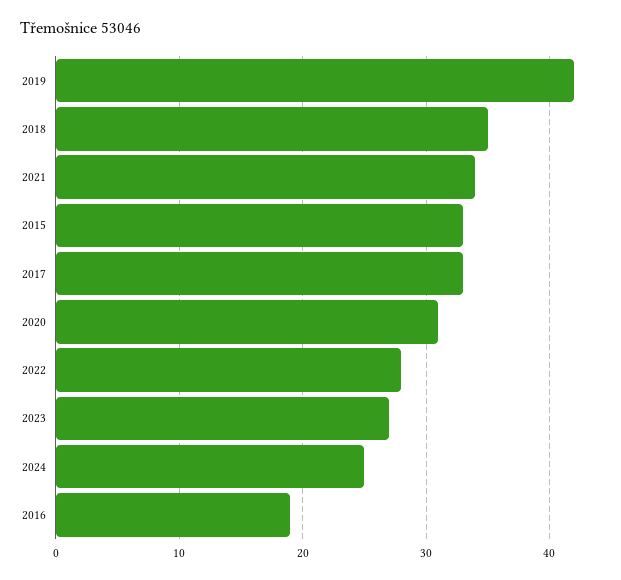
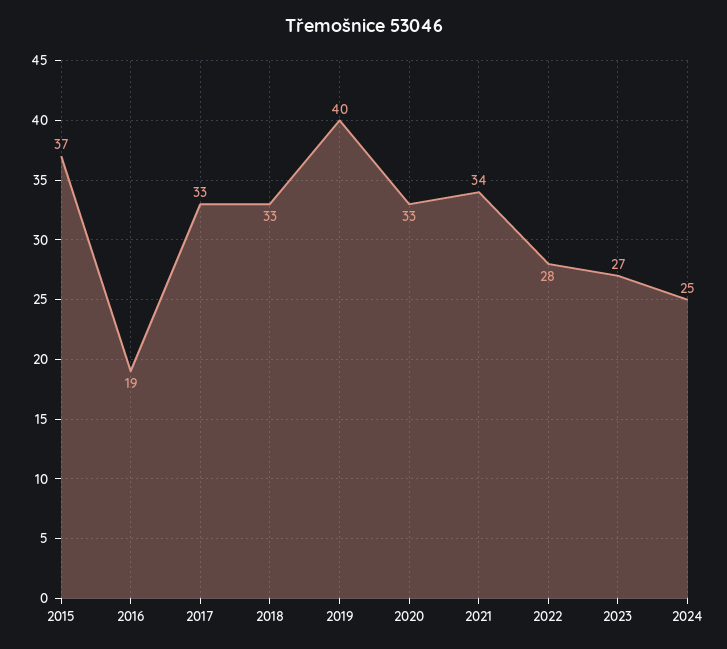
  {
-   "2019": 42,
+   "2019": 40,
-   "2018": 35,
+   "2018": 33,
    "2021": 34,
-   "2015": 33,
+   "2015": 37,
    "2017": 33,
-   "2020": 31,
+   "2020": 33,
    "2022": 28,
    "2023": 27,
    "2024": 25,
    "2016": 19
  }

